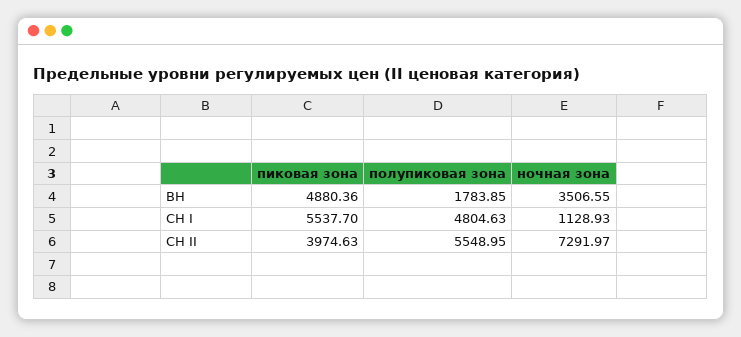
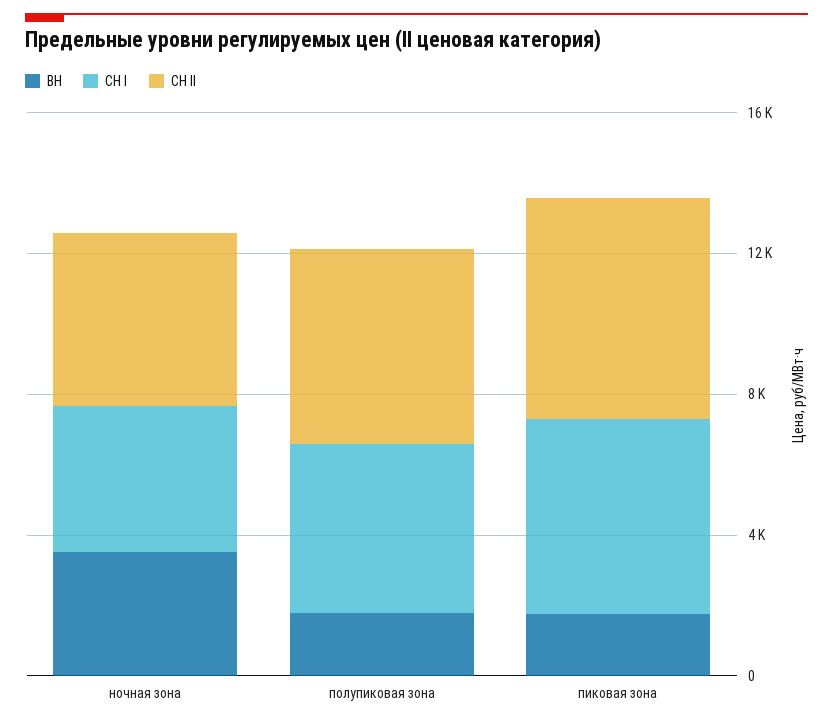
  {
    "ВН": {
-     "пиковая зона": 4880.36,
+     "пиковая зона": 2000,
      "полупиковая зона": 1783.85,
      "ночная зона": 3506.55
    },
    "СН I": {
      "пиковая зона": 5537.7,
      "полупиковая зона": 4804.63,
-     "ночная зона": 1128.93
+     "ночная зона": 4000
    },
    "СН II": {
-     "пиковая зона": 3974.63,
+     "пиковая зона": 6000,
      "полупиковая зона": 5548.95,
-     "ночная зона": 7291.97
+     "ночная зона": 5000
    }
  }

